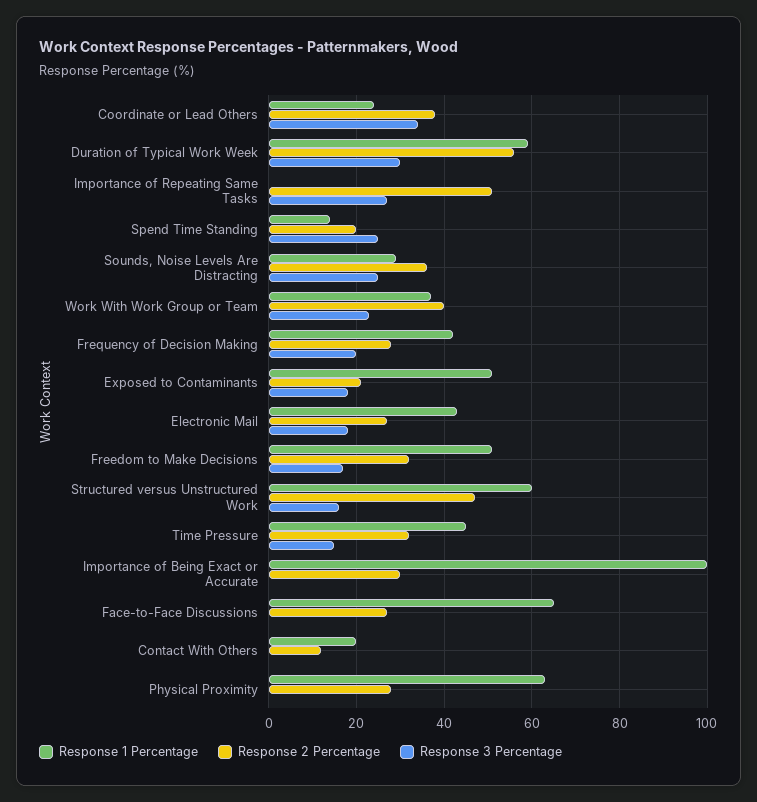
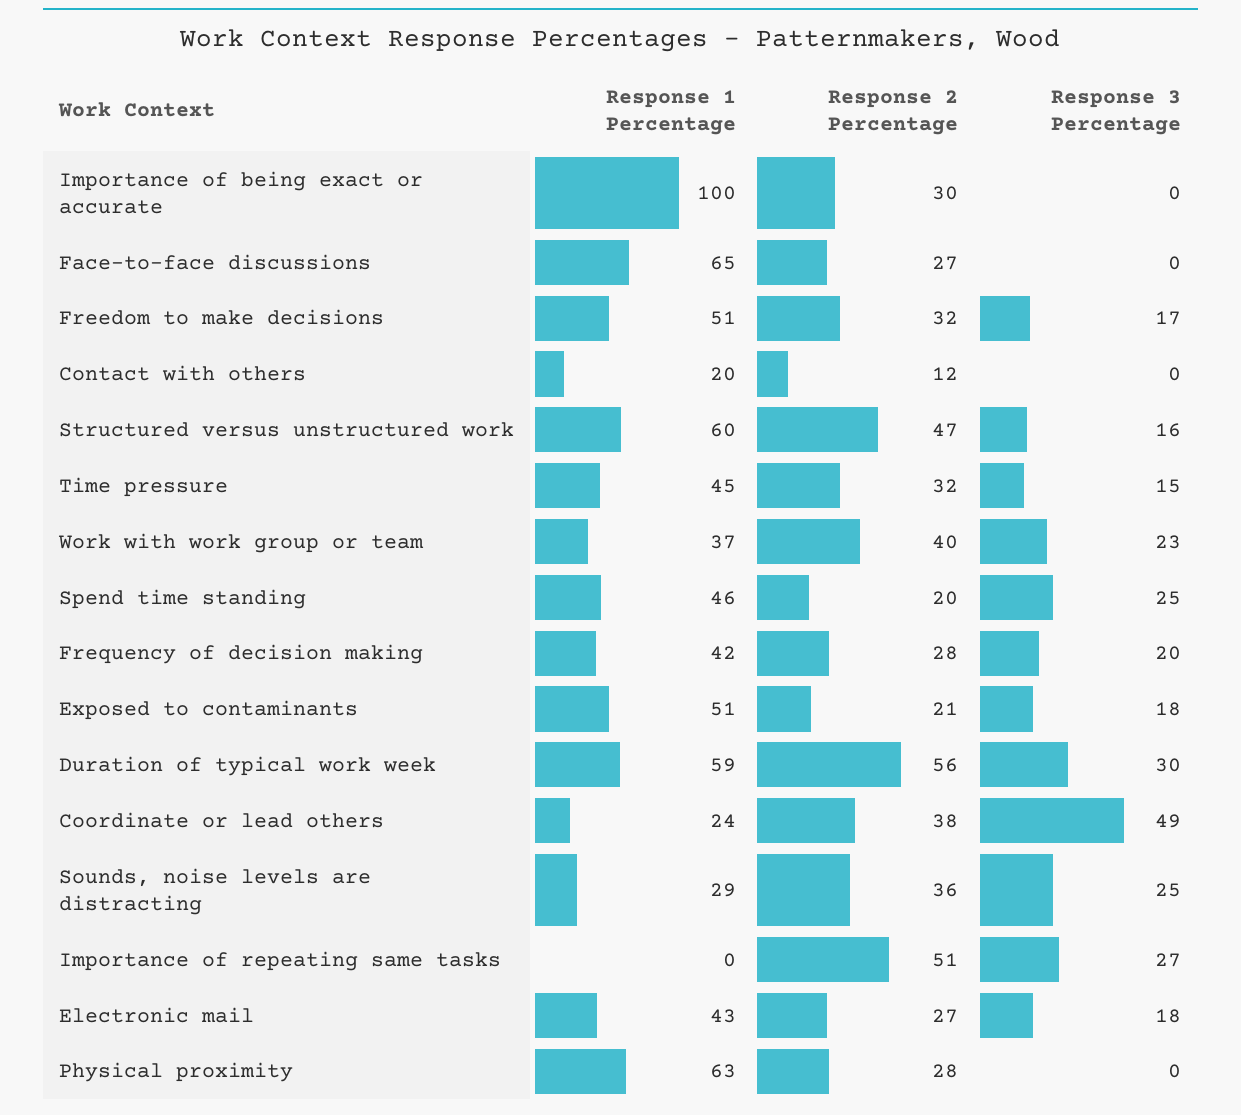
  {
    "Response 1 Percentage": {
      "Coordinate or Lead Others": 24,
      "Duration of Typical Work Week": 59,
      "Importance of Repeating Same Tasks": 0,
-     "Spend Time Standing": 15,
+     "Spend Time Standing": 46,
      "Sounds, Noise Levels Are Distracting": 29,
      "Work With Work Group or Team": 37,
      "Frequency of Decision Making": 42,
      "Exposed to Contaminants": 51,
      "Electronic Mail": 43,
      "Freedom to Make Decisions": 51,
      "Structured versus Unstructured Work": 60,
      "Time Pressure": 45,
      "Importance of Being Exact or Accurate": 100,
      "Face-to-Face Discussions": 65,
      "Contact With Others": 20,
      "Physical Proximity": 63
    },
    "Response 2 Percentage": {
      "Coordinate or Lead Others": 38,
      "Duration of Typical Work Week": 56,
      "Importance of Repeating Same Tasks": 51,
      "Spend Time Standing": 20,
      "Sounds, Noise Levels Are Distracting": 36,
      "Work With Work Group or Team": 40,
      "Frequency of Decision Making": 28,
      "Exposed to Contaminants": 21,
      "Electronic Mail": 27,
      "Freedom to Make Decisions": 32,
      "Structured versus Unstructured Work": 47,
      "Time Pressure": 32,
      "Importance of Being Exact or Accurate": 30,
      "Face-to-Face Discussions": 27,
      "Contact With Others": 12,
      "Physical Proximity": 28
    },
    "Response 3 Percentage": {
-     "Coordinate or Lead Others": 35,
+     "Coordinate or Lead Others": 49,
      "Duration of Typical Work Week": 30,
      "Importance of Repeating Same Tasks": 27,
      "Spend Time Standing": 25,
      "Sounds, Noise Levels Are Distracting": 25,
      "Work With Work Group or Team": 23,
      "Frequency of Decision Making": 20,
      "Exposed to Contaminants": 18,
      "Electronic Mail": 18,
      "Freedom to Make Decisions": 17,
      "Structured versus Unstructured Work": 16,
      "Time Pressure": 15,
      "Importance of Being Exact or Accurate": 0,
      "Face-to-Face Discussions": 0,
      "Contact With Others": 0,
      "Physical Proximity": 0
    }
  }

